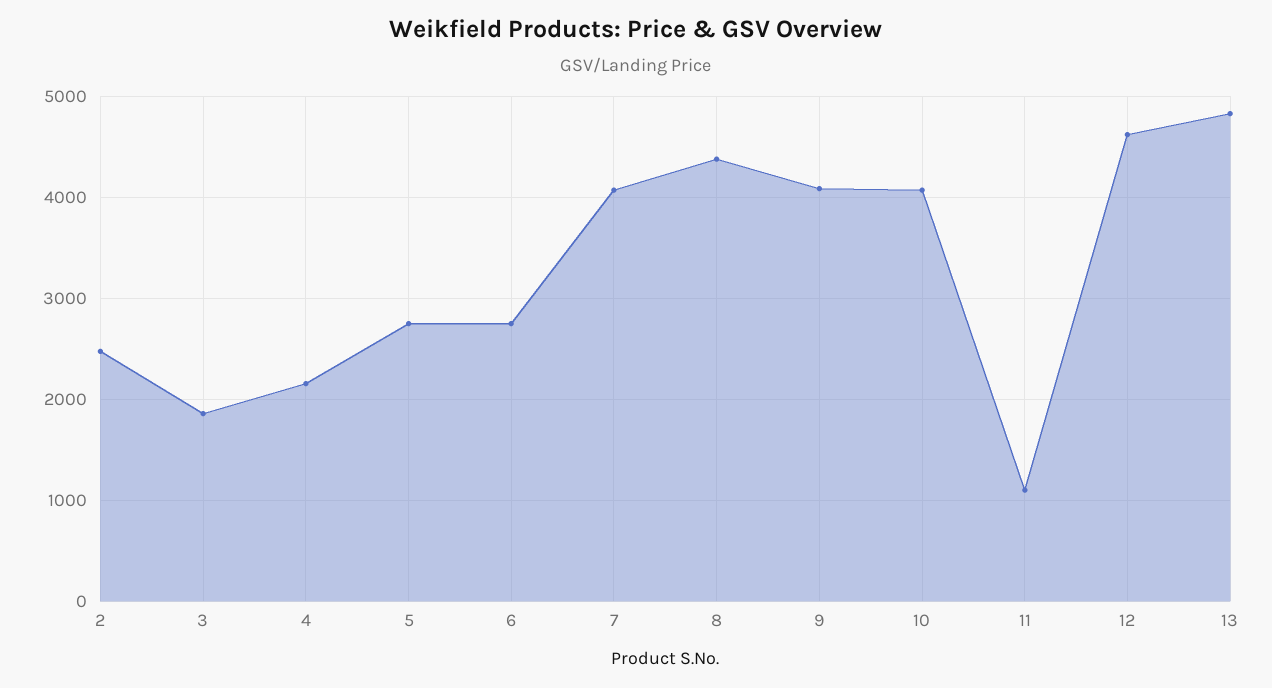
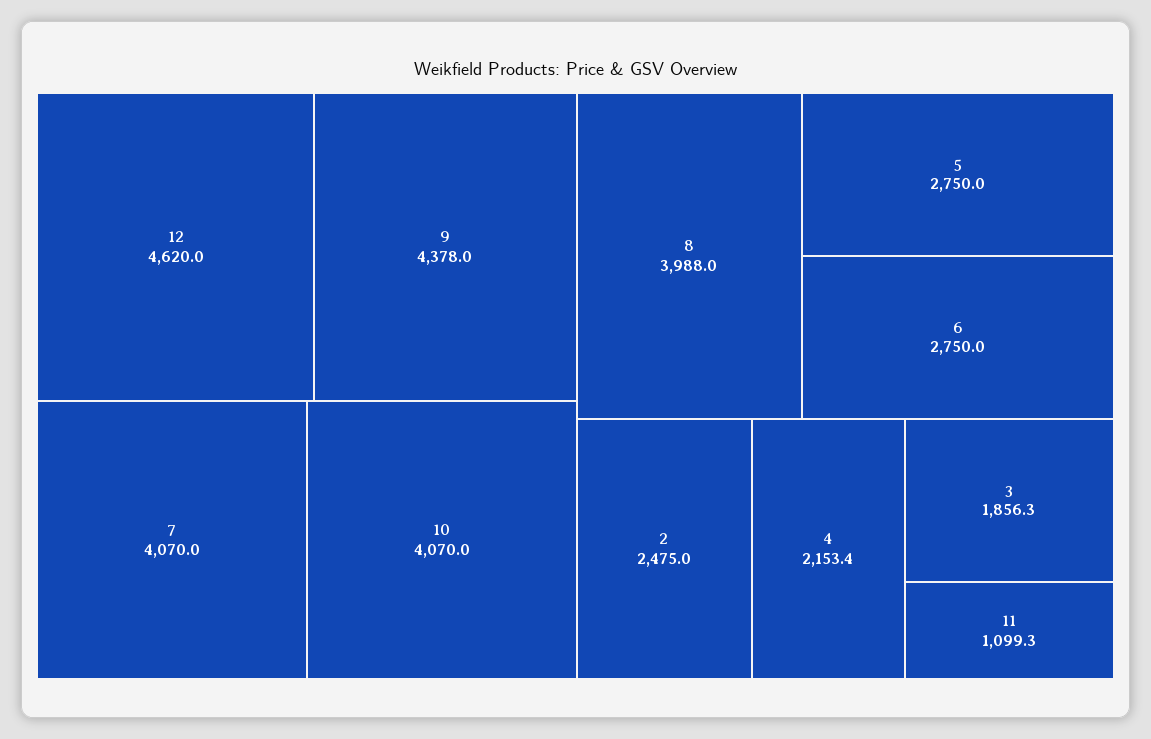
  {
    "2": 2475,
    "3": 1856.3,
    "4": 2153.4,
    "5": 2750,
    "6": 2750,
    "7": 4070,
-   "8": 4400,
+   "8": 3988,
-   "9": 4100,
+   "9": 4378,
    "10": 4070,
    "11": 1099.3,
-   "12": 4620,
+   "12": 4620
-   "13": 4800
  }

